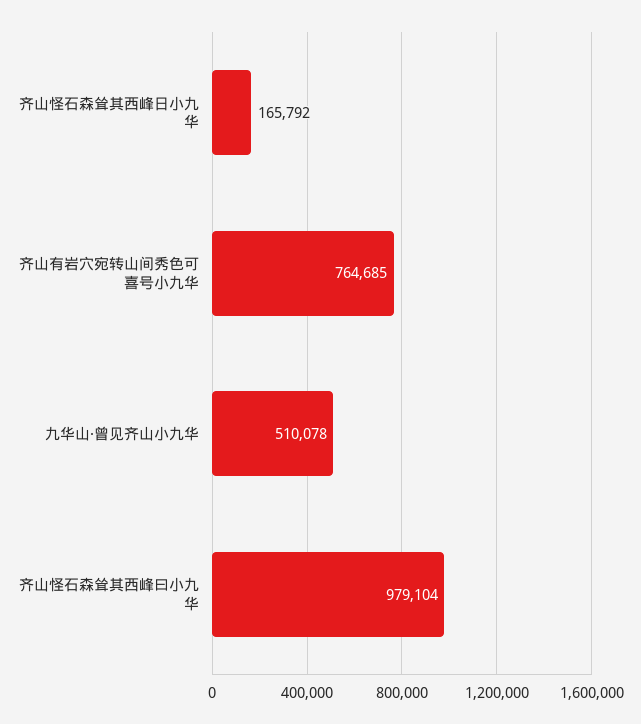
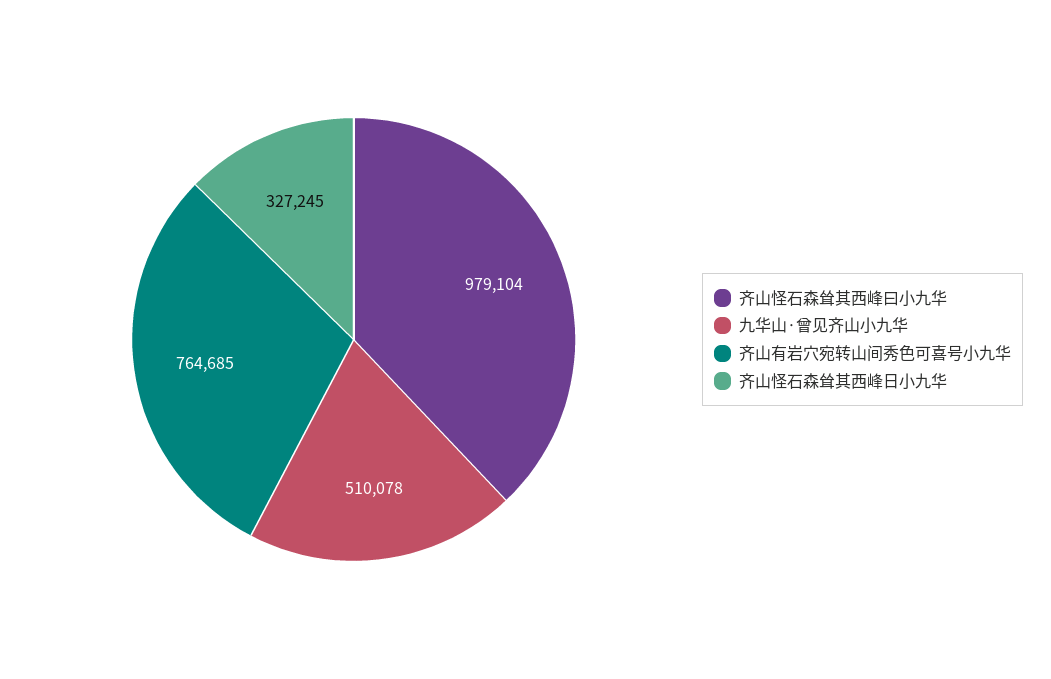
  {
-   "齐山怪石森耸其西峰日小九华": 165792,
+   "齐山怪石森耸其西峰日小九华": 327245,
    "齐山有岩穴宛转山间秀色可喜号小九华": 764685,
    "九华山·曾见齐山小九华": 510078,
    "齐山怪石森耸其西峰曰小九华": 979104
  }

